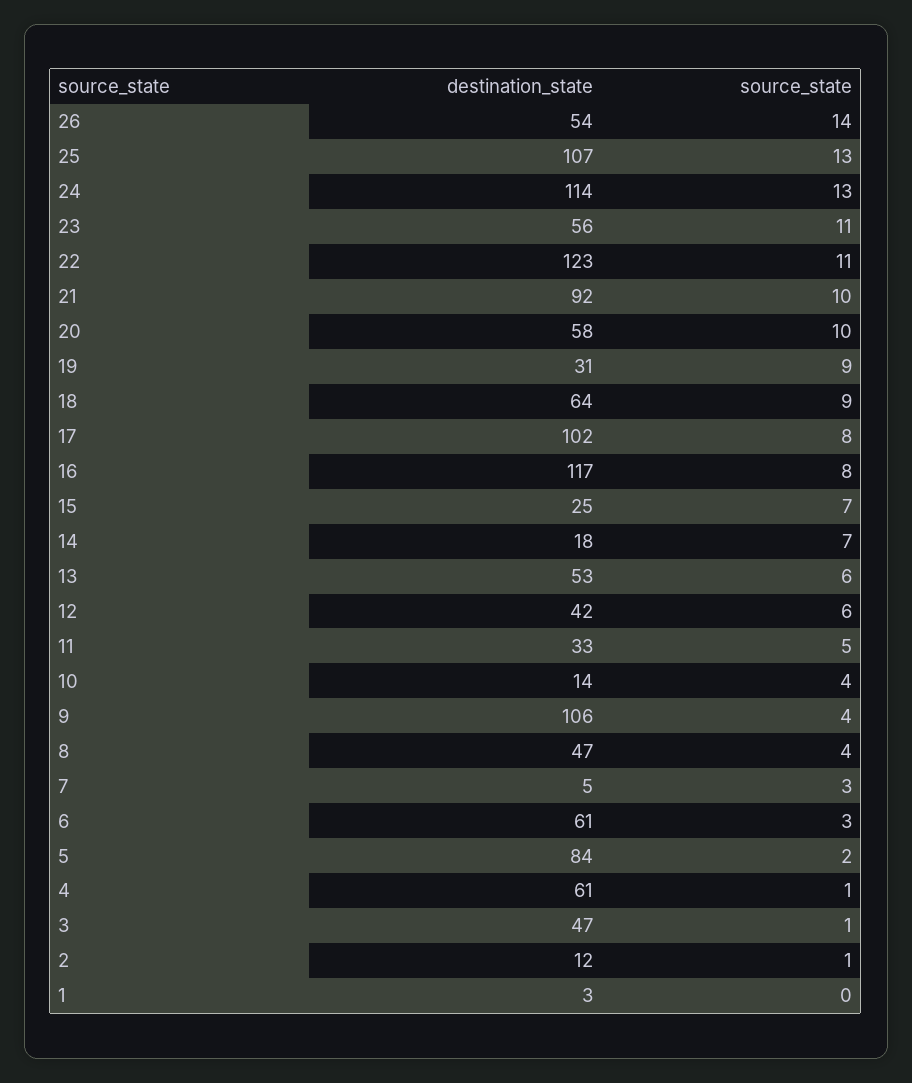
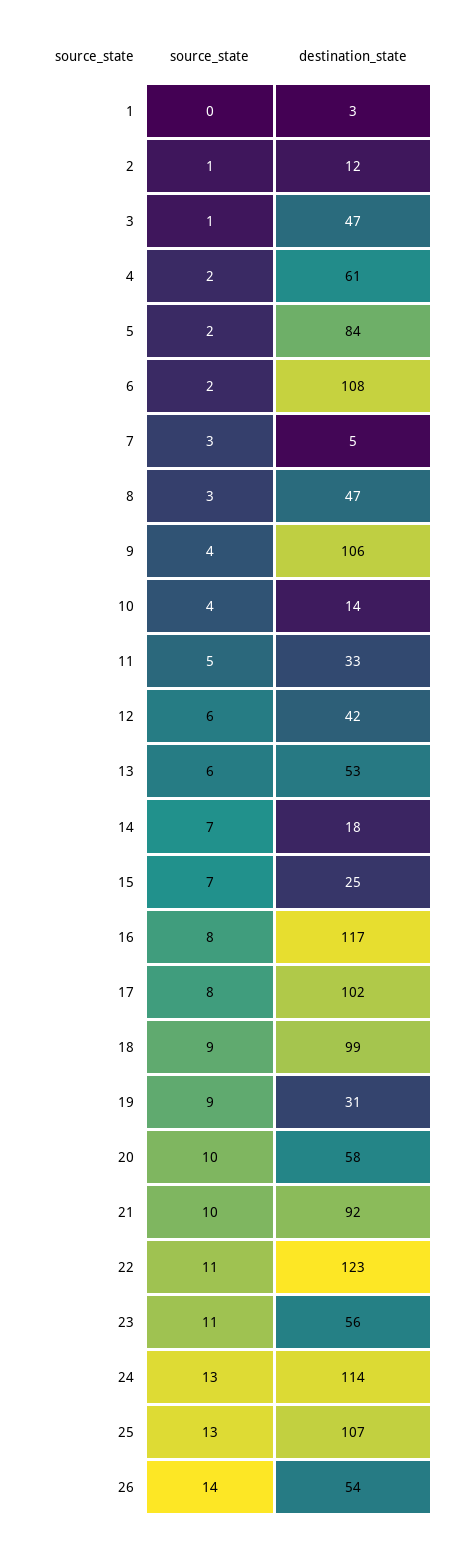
  {
    "destination_state": {
      "26": 54,
      "25": 107,
      "24": 114,
      "23": 56,
      "22": 123,
      "21": 92,
      "20": 58,
      "19": 31,
-     "18": 64,
+     "18": 99,
      "17": 102,
      "16": 117,
      "15": 25,
      "14": 18,
      "13": 53,
      "12": 42,
      "11": 33,
      "10": 14,
      "9": 106,
      "8": 47,
      "7": 5,
-     "6": 61,
+     "6": 108,
      "5": 84,
      "4": 61,
      "3": 47,
      "2": 12,
      "1": 3
    },
    "source_state": {
      "26": 14,
      "25": 13,
      "24": 13,
      "23": 11,
      "22": 11,
      "21": 10,
      "20": 10,
      "19": 9,
      "18": 9,
      "17": 8,
      "16": 8,
      "15": 7,
      "14": 7,
      "13": 6,
      "12": 6,
      "11": 5,
      "10": 4,
      "9": 4,
-     "8": 4,
+     "8": 3,
      "7": 3,
-     "6": 3,
+     "6": 2,
      "5": 2,
-     "4": 1,
+     "4": 2,
      "3": 1,
      "2": 1,
      "1": 0
    }
  }

